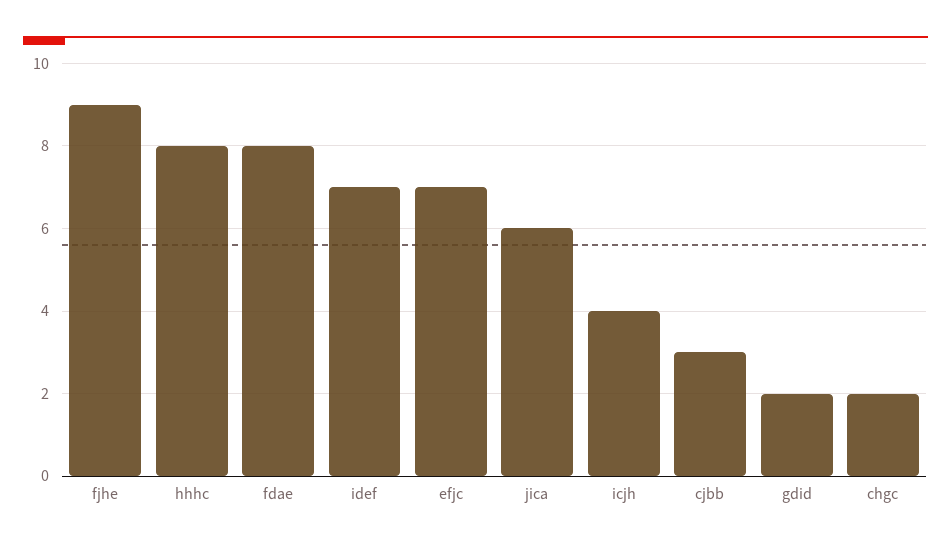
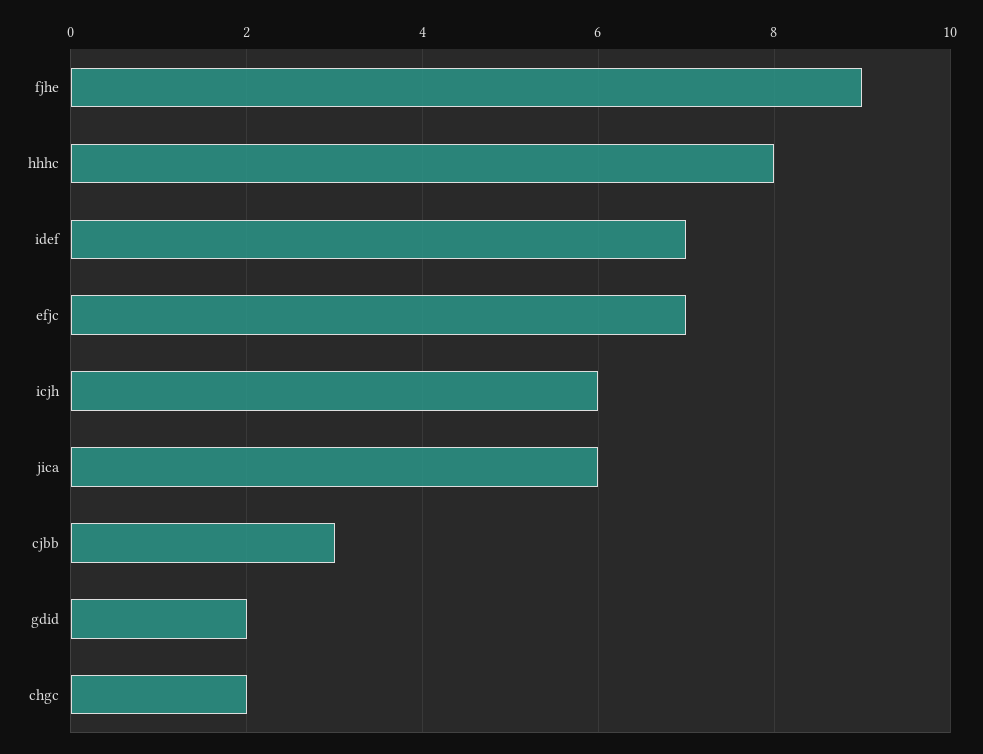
  {
    "fjhe": 9,
    "hhhc": 8,
-   "fdae": 8,
    "idef": 7,
    "efjc": 7,
    "jica": 6,
-   "icjh": 4,
+   "icjh": 6,
    "cjbb": 3,
    "gdid": 2,
    "chgc": 2
  }

